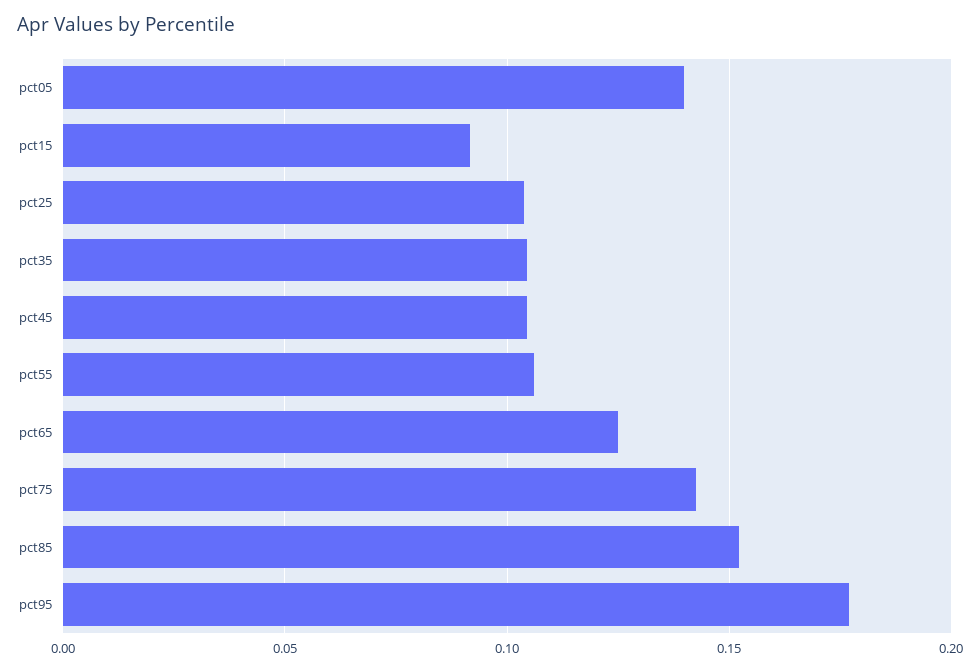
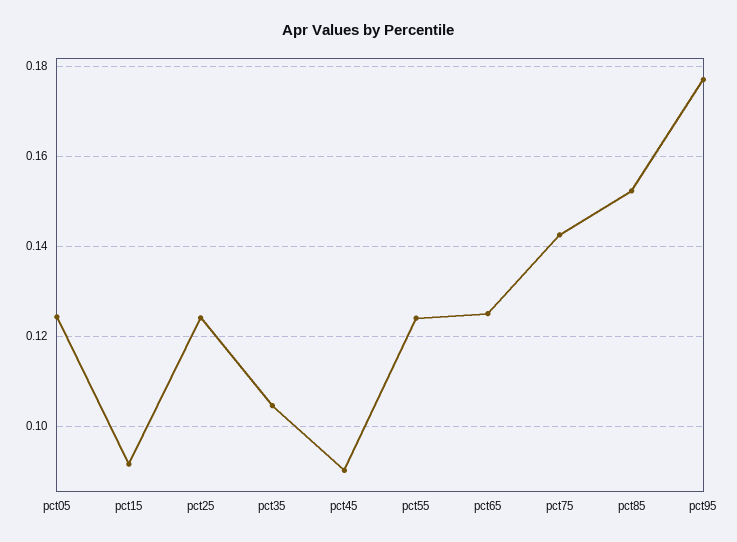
  {
-   "pct05": 0.14,
+   "pct05": 0.124,
    "pct15": 0.092,
-   "pct25": 0.105,
+   "pct25": 0.124,
    "pct35": 0.104,
-   "pct45": 0.105,
+   "pct45": 0.09,
-   "pct55": 0.105,
+   "pct55": 0.124,
    "pct65": 0.126,
    "pct75": 0.142,
    "pct85": 0.152,
    "pct95": 0.178
  }

